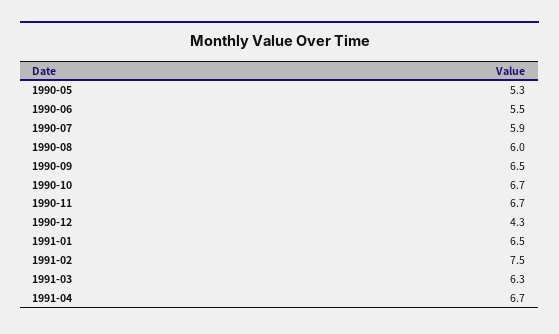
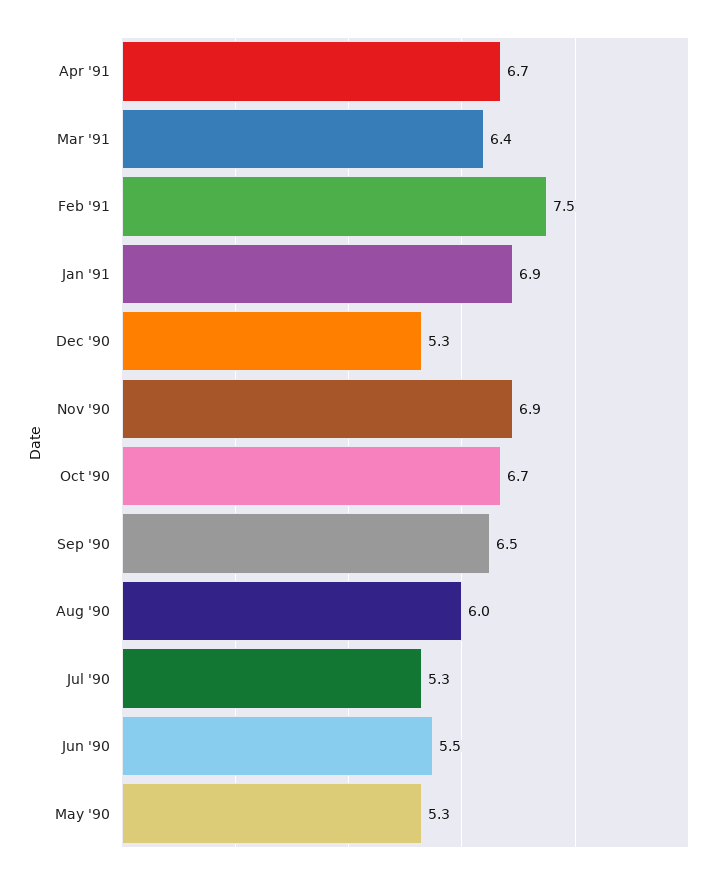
  {
    "1990-05": 5.3,
    "1990-06": 5.5,
-   "1990-07": 5.9,
+   "1990-07": 5.3,
    "1990-08": 6,
    "1990-09": 6.5,
    "1990-10": 6.7,
-   "1990-11": 6.7,
+   "1990-11": 6.9,
-   "1990-12": 4.3,
+   "1990-12": 5.3,
-   "1991-01": 6.5,
+   "1991-01": 6.9,
    "1991-02": 7.5,
-   "1991-03": 6.3,
+   "1991-03": 6.4,
    "1991-04": 6.7
  }

